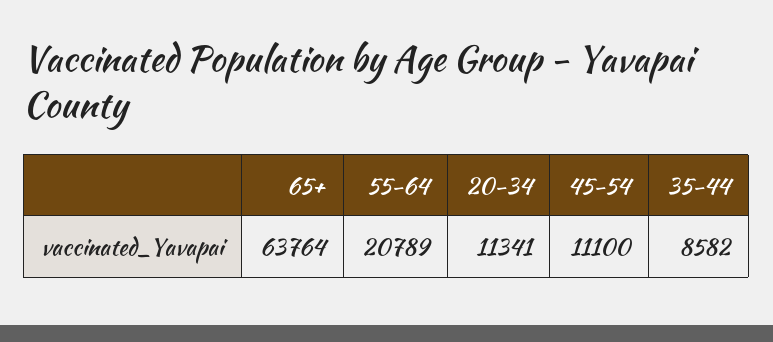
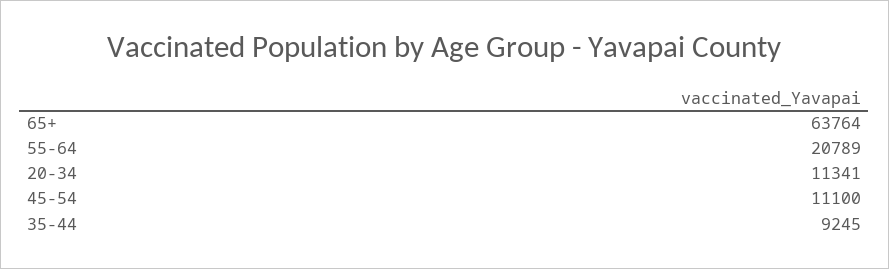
  {
    "65+": 63764,
    "55-64": 20789,
    "20-34": 11341,
    "45-54": 11100,
-   "35-44": 8582
+   "35-44": 9245
  }

